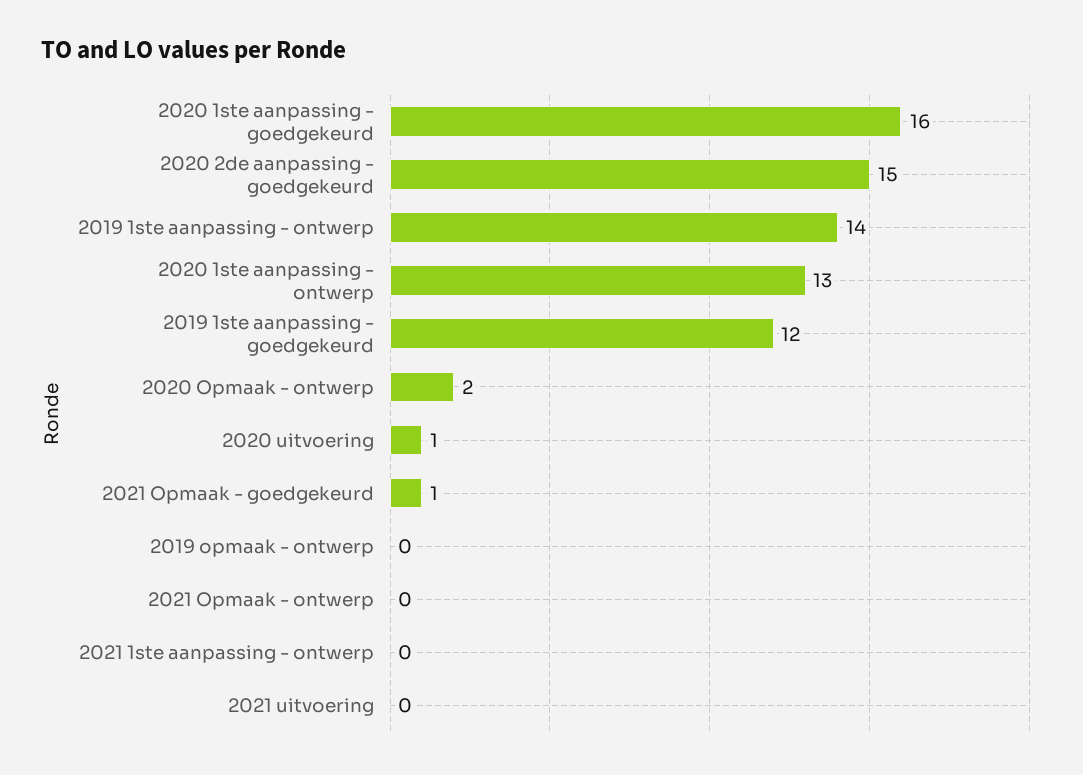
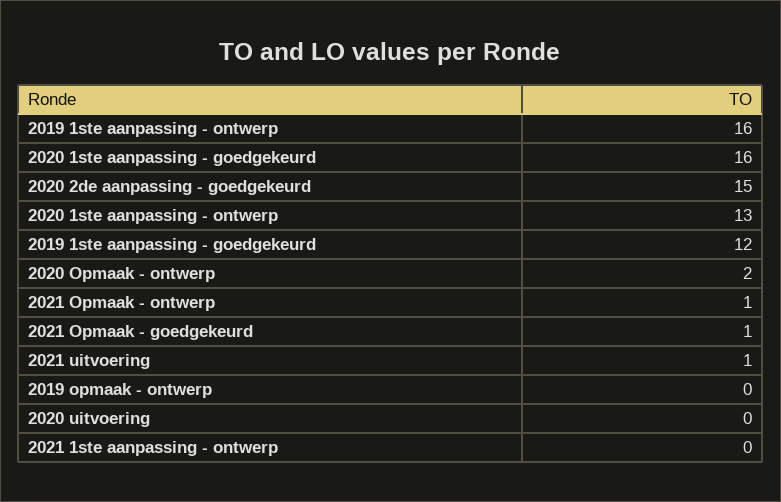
  {
    "2020 1ste aanpassing - goedgekeurd": 16,
    "2020 2de aanpassing - goedgekeurd": 15,
-   "2019 1ste aanpassing - ontwerp": 14,
+   "2019 1ste aanpassing - ontwerp": 16,
    "2020 1ste aanpassing - ontwerp": 13,
    "2019 1ste aanpassing - goedgekeurd": 12,
    "2020 Opmaak - ontwerp": 2,
-   "2020 uitvoering": 1,
+   "2020 uitvoering": 0,
    "2021 Opmaak - goedgekeurd": 1,
    "2019 opmaak - ontwerp": 0,
-   "2021 Opmaak - ontwerp": 0,
+   "2021 Opmaak - ontwerp": 1,
    "2021 1ste aanpassing - ontwerp": 0,
-   "2021 uitvoering": 0
+   "2021 uitvoering": 1
  }

